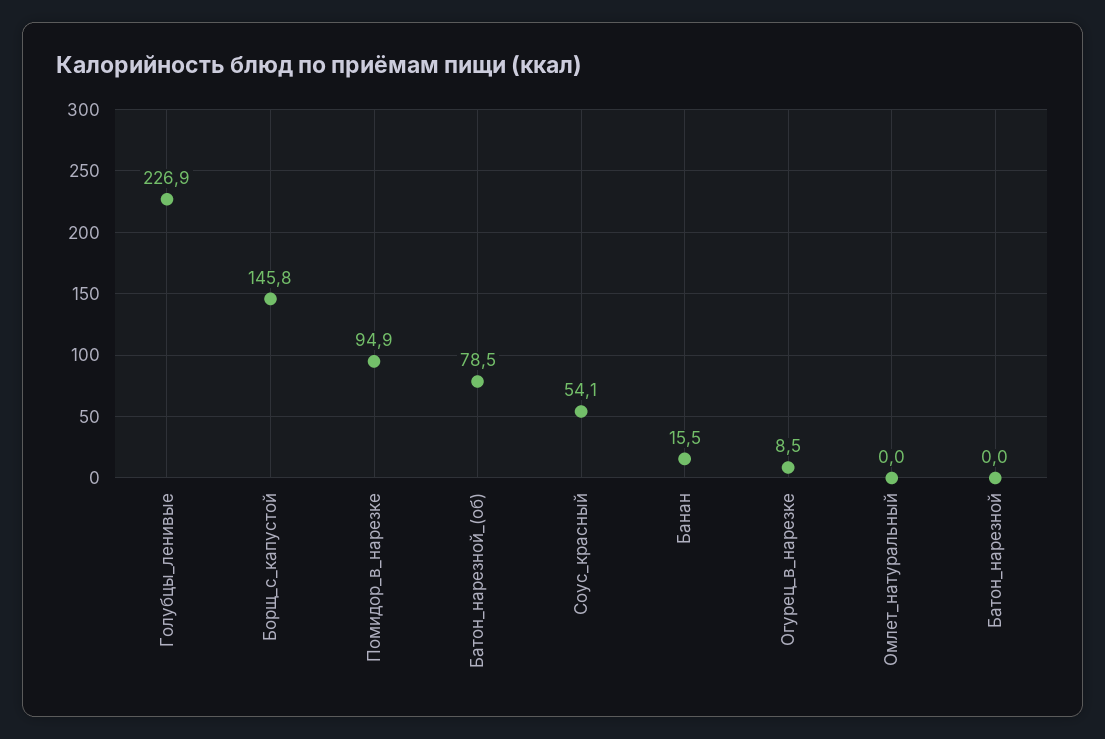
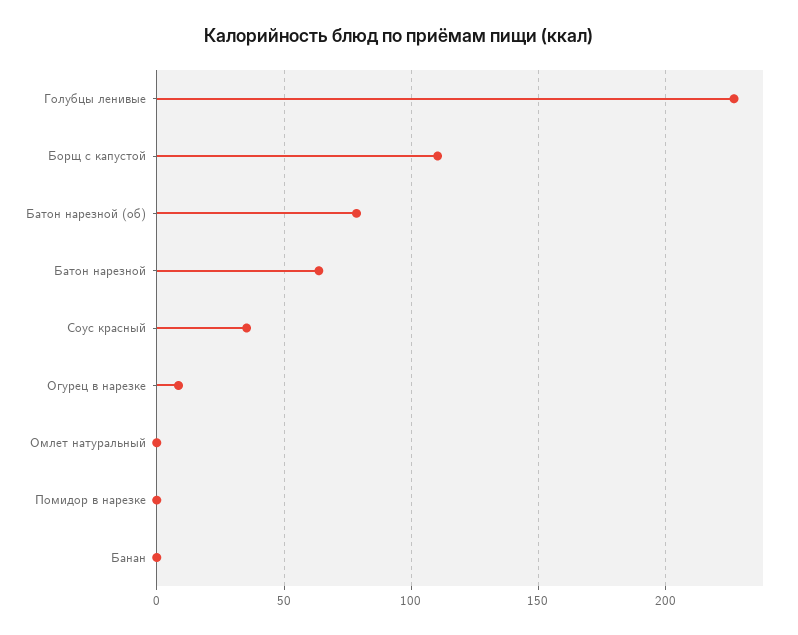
  {
    "Голубцы_ленивые": 226.9,
-   "Борщ_с_капустой": 145.8,
+   "Борщ_с_капустой": 110,
-   "Помидор_в_нарезке": 94.9,
+   "Помидор_в_нарезке": 0,
    "Батон_нарезной_(об)": 78.5,
-   "Соус_красный": 54.1,
+   "Соус_красный": 35,
-   "Банан": 15.5,
+   "Банан": 0,
    "Огурец_в_нарезке": 8.5,
    "Омлет_натуральный": 0,
-   "Батон_нарезной": 0
+   "Батон_нарезной": 65
  }

